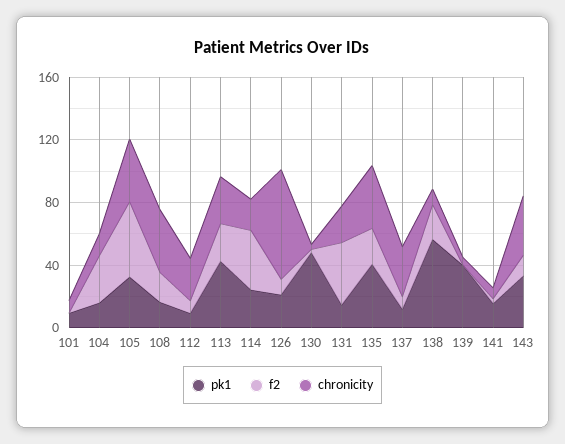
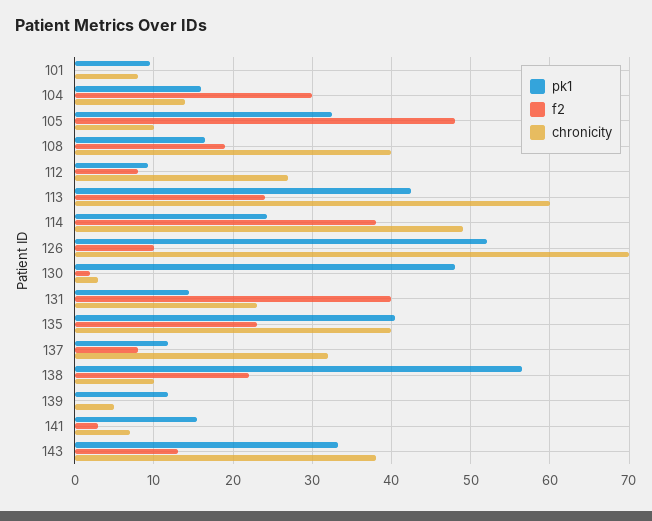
  {
    "pk1": {
      "101": 10,
      "104": 16,
      "105": 33,
      "108": 17,
      "112": 9,
      "113": 43,
      "114": 24,
-     "126": 20,
+     "126": 52,
      "130": 48,
      "131": 15,
      "135": 41,
      "137": 12,
      "138": 57,
-     "139": 40,
+     "139": 12,
      "141": 16,
      "143": 33
    },
    "f2": {
      "101": 0,
      "104": 30,
      "105": 48,
      "108": 19,
      "112": 8,
      "113": 24,
      "114": 38,
      "126": 10,
      "130": 2,
      "131": 40,
      "135": 23,
      "137": 8,
      "138": 22,
      "139": 0,
      "141": 3,
      "143": 13
    },
    "chronicity": {
      "101": 8,
      "104": 14,
-     "105": 40,
+     "105": 10,
      "108": 40,
      "112": 27,
-     "113": 30,
+     "113": 60,
-     "114": 20,
+     "114": 49,
      "126": 70,
      "130": 3,
      "131": 23,
      "135": 40,
      "137": 32,
      "138": 10,
      "139": 5,
      "141": 7,
      "143": 38
    }
  }

